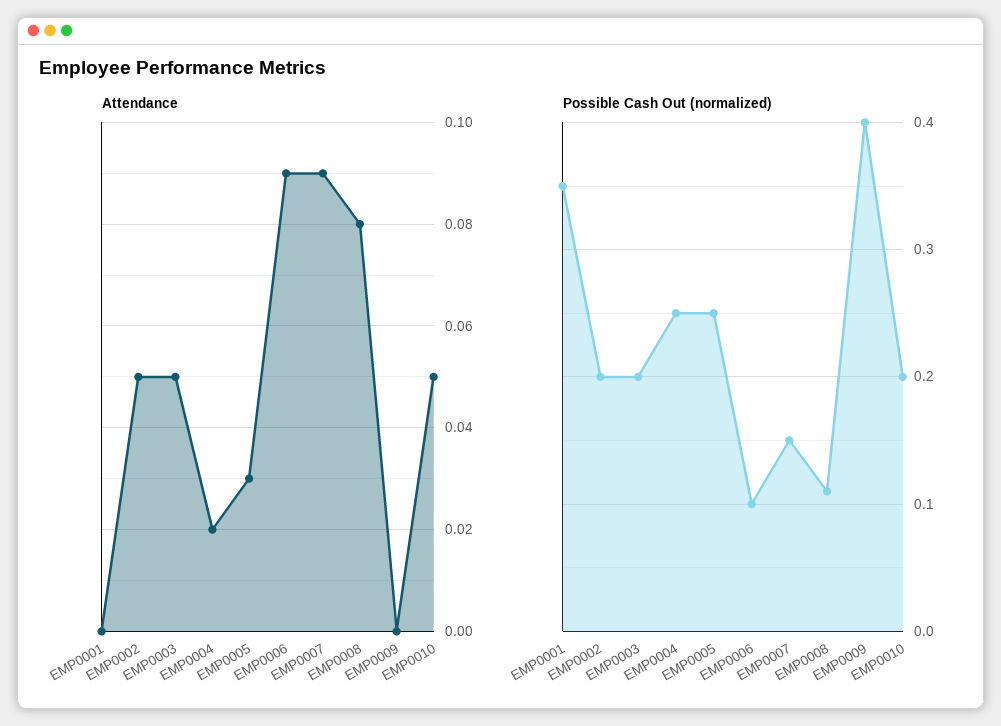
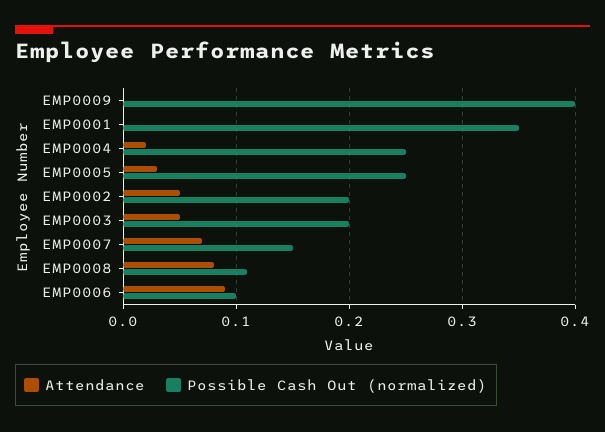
  {
    "Attendance": {
      "EMP0001": 0,
      "EMP0002": 0.05,
      "EMP0003": 0.05,
      "EMP0004": 0.02,
      "EMP0005": 0.03,
      "EMP0006": 0.09,
-     "EMP0007": 0.09,
+     "EMP0007": 0.07,
      "EMP0008": 0.08,
-     "EMP0009": 0,
+     "EMP0009": 0
-     "EMP0010": 0.05
    },
    "Possible Cash Out (normalized)": {
      "EMP0001": 0.35,
      "EMP0002": 0.2,
      "EMP0003": 0.2,
      "EMP0004": 0.25,
      "EMP0005": 0.25,
      "EMP0006": 0.1,
      "EMP0007": 0.15,
      "EMP0008": 0.11,
-     "EMP0009": 0.4,
+     "EMP0009": 0.4
-     "EMP0010": 0.2
    }
  }

